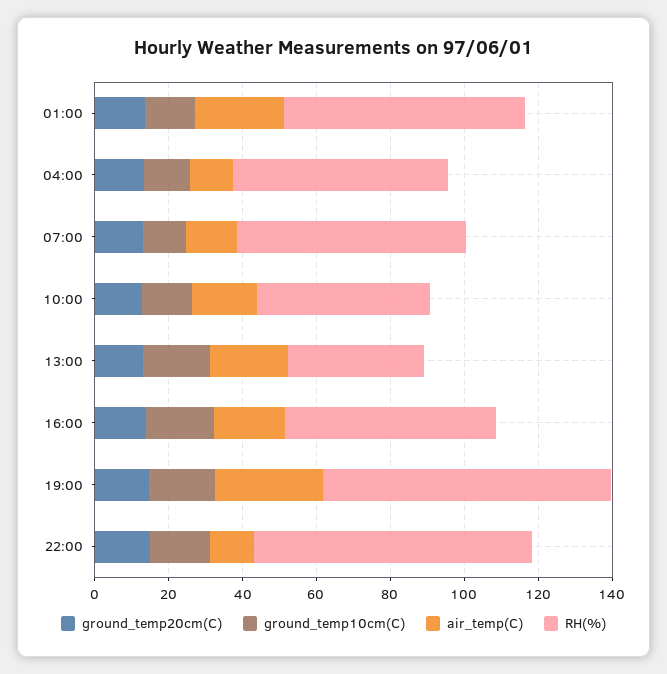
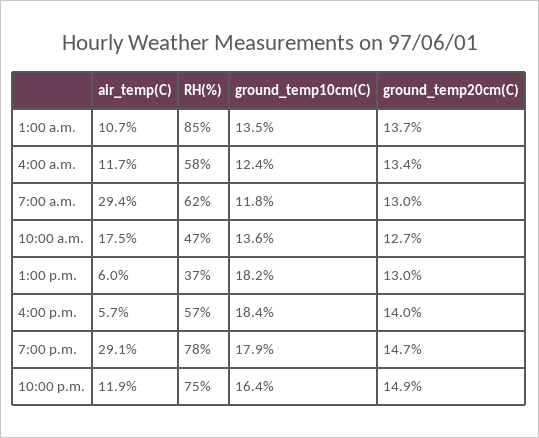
  {
    "ground_temp20cm(C)": {
      "01:00": 13.7,
      "04:00": 13.4,
      "07:00": 13,
      "10:00": 12.7,
      "13:00": 13,
      "16:00": 14,
      "19:00": 14.7,
      "22:00": 14.9
    },
    "ground_temp10cm(C)": {
      "01:00": 13.5,
      "04:00": 12.4,
      "07:00": 11.8,
      "10:00": 13.6,
      "13:00": 18.2,
      "16:00": 18.4,
      "19:00": 17.9,
      "22:00": 16.4
    },
    "air_temp(C)": {
-     "01:00": 25,
+     "01:00": 10.7,
      "04:00": 11.7,
-     "07:00": 15,
+     "07:00": 29.4,
      "10:00": 17.5,
-     "13:00": 20,
+     "13:00": 6,
-     "16:00": 20,
+     "16:00": 5.7,
      "19:00": 29.1,
      "22:00": 11.9
    },
    "RH(%)": {
-     "01:00": 65,
+     "01:00": 85,
      "04:00": 58,
      "07:00": 62,
      "10:00": 47,
      "13:00": 37,
      "16:00": 57,
      "19:00": 78,
      "22:00": 75
    }
  }

